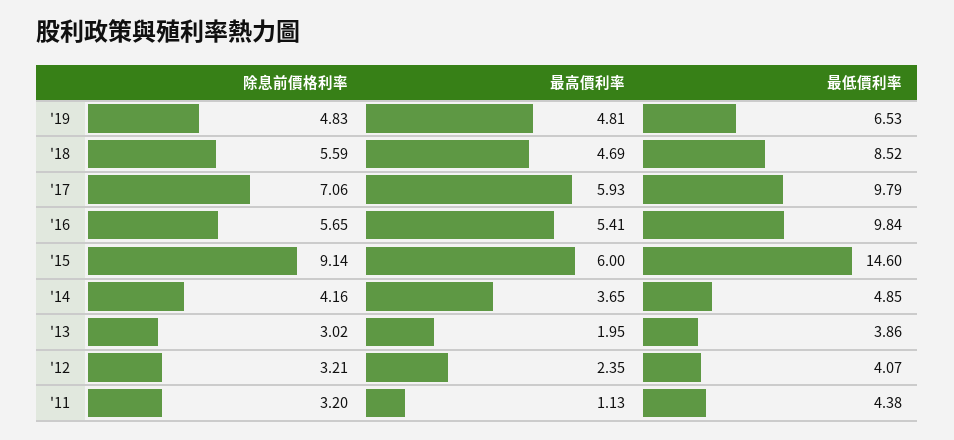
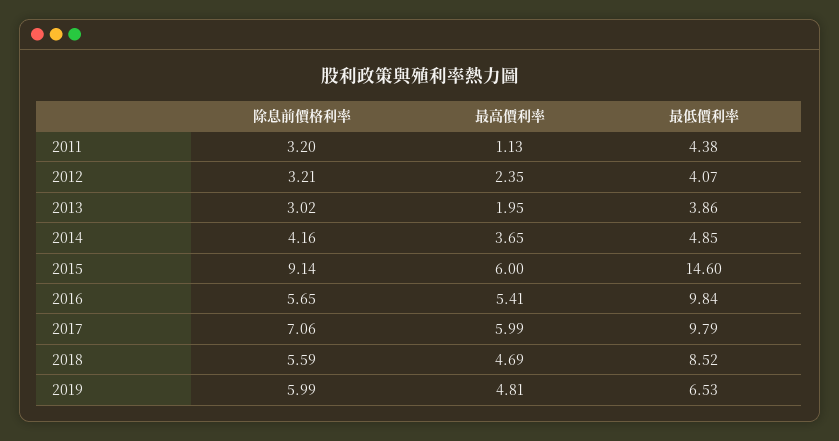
  {
    "除息前價格利率": {
-     "'19": 4.83,
+     "'19": 5.99,
      "'18": 5.59,
      "'17": 7.06,
      "'16": 5.65,
      "'15": 9.14,
      "'14": 4.16,
      "'13": 3.02,
      "'12": 3.21,
      "'11": 3.2
    },
    "最高價利率": {
      "'19": 4.81,
      "'18": 4.69,
-     "'17": 5.93,
+     "'17": 5.99,
      "'16": 5.41,
      "'15": 6,
      "'14": 3.65,
      "'13": 1.95,
      "'12": 2.35,
      "'11": 1.13
    },
    "最低價利率": {
      "'19": 6.53,
      "'18": 8.52,
      "'17": 9.79,
      "'16": 9.84,
      "'15": 14.6,
      "'14": 4.85,
      "'13": 3.86,
      "'12": 4.07,
      "'11": 4.38
    }
  }

